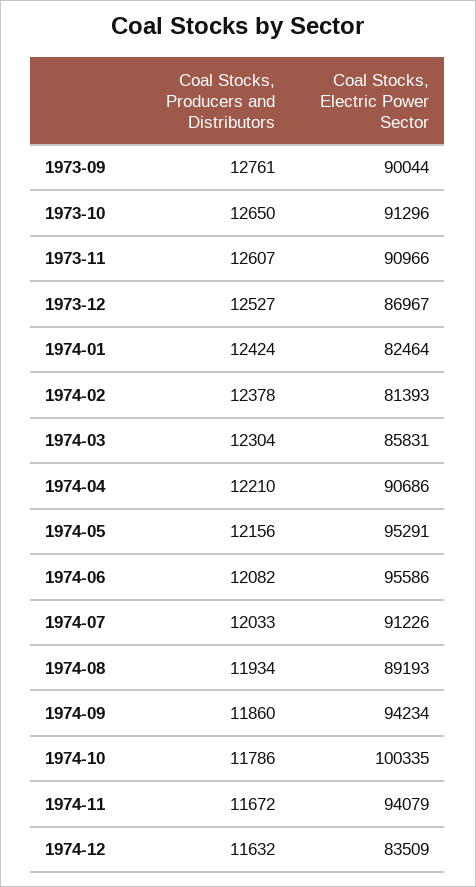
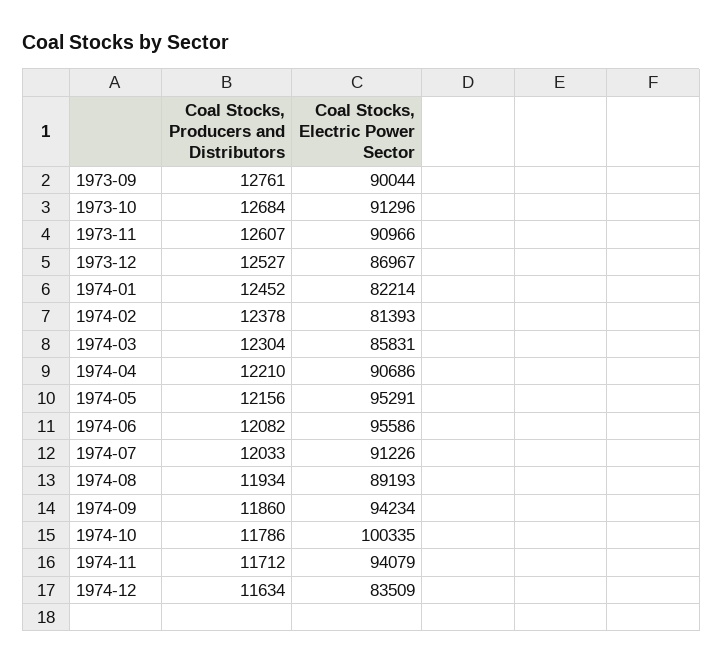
  {
    "Coal Stocks, Producers and Distributors": {
      "1973-09": 12761,
-     "1973-10": 12650,
+     "1973-10": 12684,
      "1973-11": 12607,
      "1973-12": 12527,
-     "1974-01": 12424,
+     "1974-01": 12452,
      "1974-02": 12378,
      "1974-03": 12304,
      "1974-04": 12210,
      "1974-05": 12156,
      "1974-06": 12082,
      "1974-07": 12033,
      "1974-08": 11934,
      "1974-09": 11860,
      "1974-10": 11786,
-     "1974-11": 11672,
+     "1974-11": 11712,
-     "1974-12": 11632
+     "1974-12": 11634
    },
    "Coal Stocks, Electric Power Sector": {
      "1973-09": 90044,
      "1973-10": 91296,
      "1973-11": 90966,
      "1973-12": 86967,
-     "1974-01": 82464,
+     "1974-01": 82214,
      "1974-02": 81393,
      "1974-03": 85831,
      "1974-04": 90686,
      "1974-05": 95291,
      "1974-06": 95586,
      "1974-07": 91226,
      "1974-08": 89193,
      "1974-09": 94234,
      "1974-10": 100335,
      "1974-11": 94079,
      "1974-12": 83509
    }
  }

